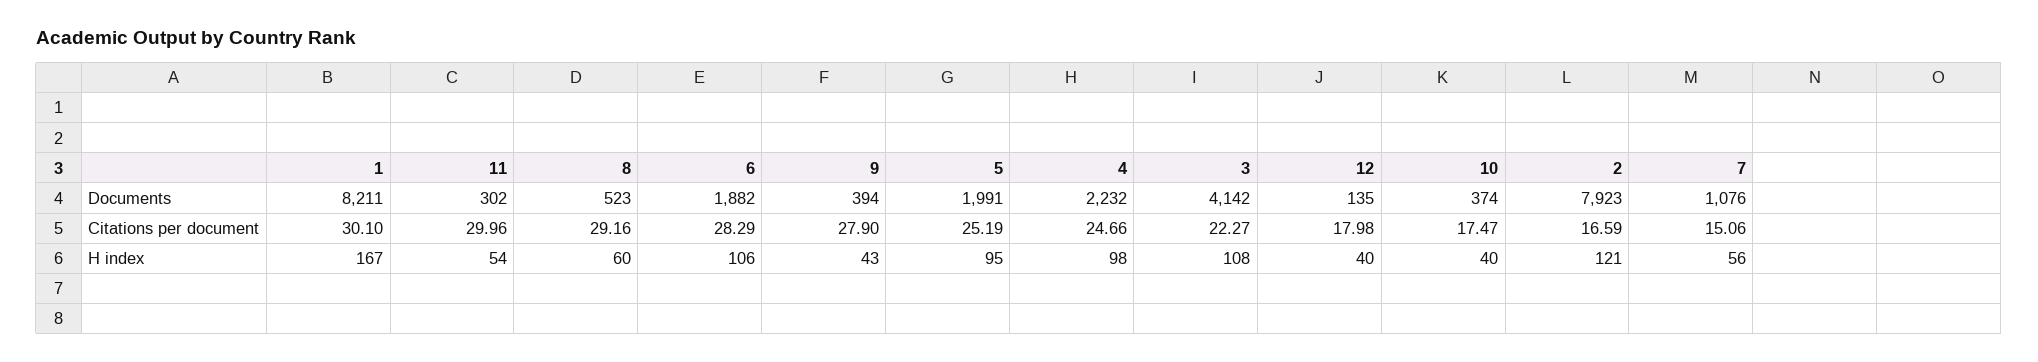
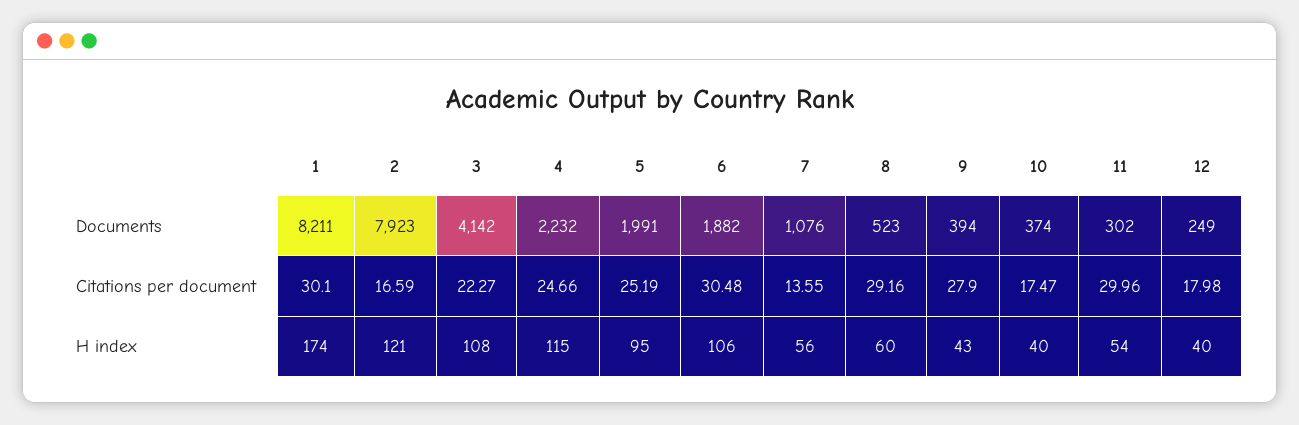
  {
    "1": {
      "Documents": 8211,
      "Citations per document": 30.1,
-     "H index": 167
+     "H index": 174
    },
    "11": {
      "Documents": 302,
      "Citations per document": 29.96,
      "H index": 54
    },
    "8": {
      "Documents": 523,
      "Citations per document": 29.16,
      "H index": 60
    },
    "6": {
      "Documents": 1882,
-     "Citations per document": 28.29,
+     "Citations per document": 30.48,
      "H index": 106
    },
    "9": {
      "Documents": 394,
      "Citations per document": 27.9,
      "H index": 43
    },
    "5": {
      "Documents": 1991,
      "Citations per document": 25.19,
      "H index": 95
    },
    "4": {
      "Documents": 2232,
      "Citations per document": 24.66,
-     "H index": 98
+     "H index": 115
    },
    "3": {
      "Documents": 4142,
      "Citations per document": 22.27,
      "H index": 108
    },
    "12": {
-     "Documents": 135,
+     "Documents": 249,
      "Citations per document": 17.98,
      "H index": 40
    },
    "10": {
      "Documents": 374,
      "Citations per document": 17.47,
      "H index": 40
    },
    "2": {
      "Documents": 7923,
      "Citations per document": 16.59,
      "H index": 121
    },
    "7": {
      "Documents": 1076,
-     "Citations per document": 15.06,
+     "Citations per document": 13.55,
      "H index": 56
    }
  }

